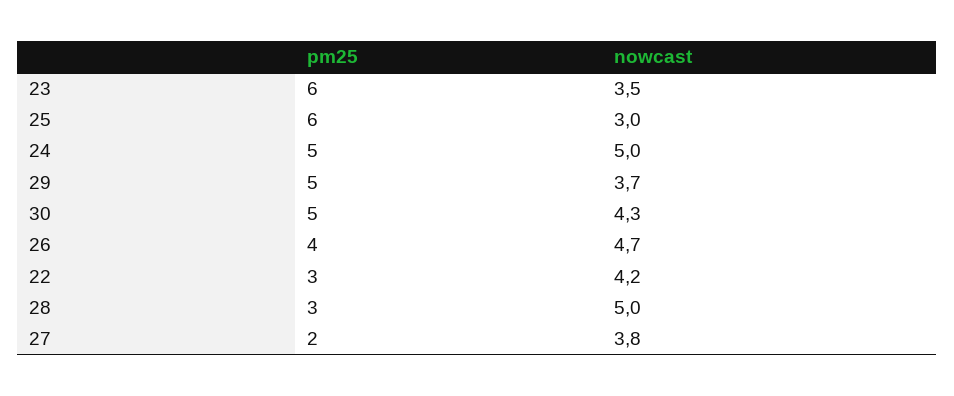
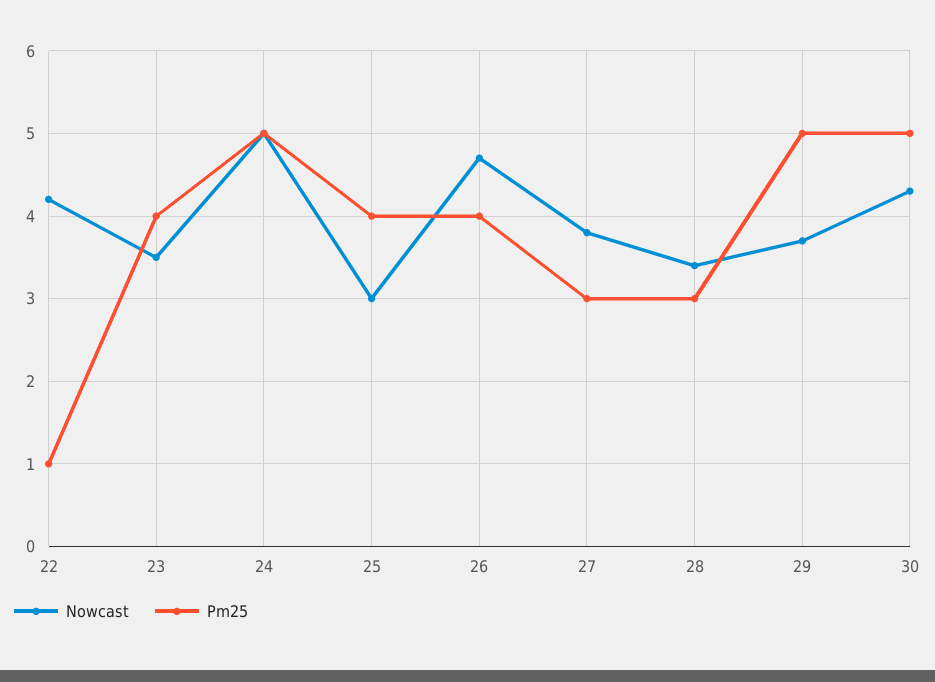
  {
    "pm25": {
-     "23": 6,
+     "23": 4,
-     "25": 6,
+     "25": 4,
      "24": 5,
      "29": 5,
      "30": 5,
      "26": 4,
-     "22": 3,
+     "22": 1,
      "28": 3,
-     "27": 2
+     "27": 3
    },
    "nowcast": {
      "23": 3.5,
      "25": 3,
      "24": 5,
      "29": 3.7,
      "30": 4.3,
      "26": 4.7,
      "22": 4.2,
-     "28": 5,
+     "28": 3.4,
      "27": 3.8
    }
  }

